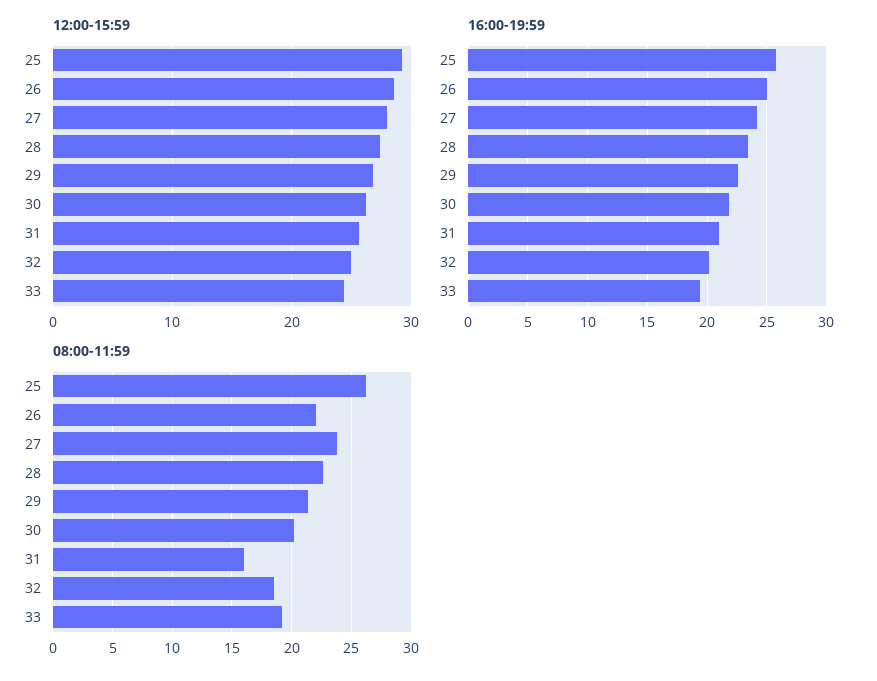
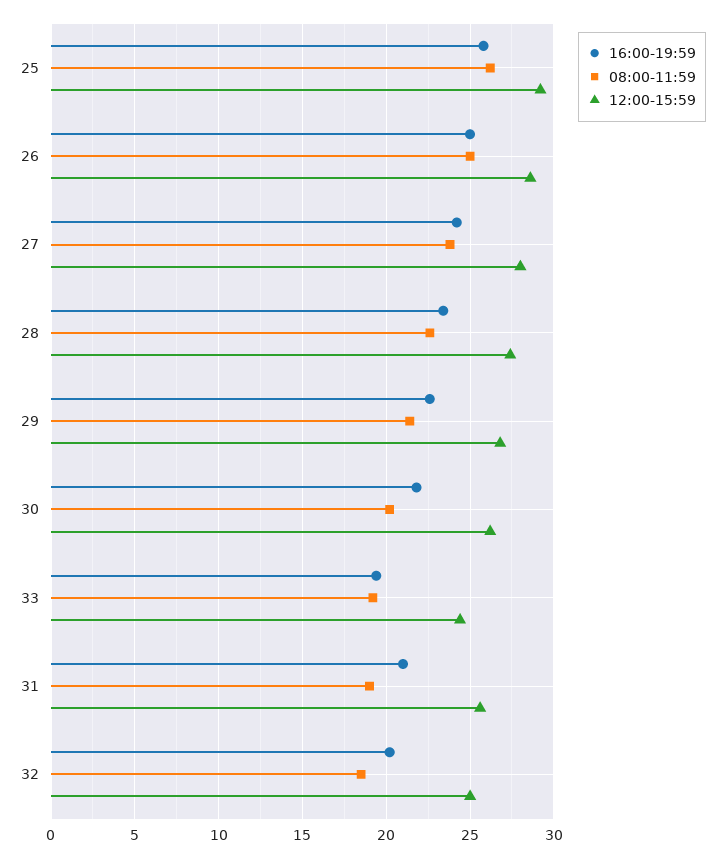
  {
    "12:00-15:59": {
      "25": 29,
      "26": 28.5,
      "27": 28,
      "28": 27.5,
      "29": 27,
      "30": 26,
      "31": 25.5,
      "32": 25,
      "33": 24.5
    },
    "16:00-19:59": {
      "25": 26,
      "26": 25,
      "27": 24,
      "28": 23.5,
      "29": 22.5,
      "30": 22,
      "31": 21,
      "32": 20,
      "33": 19.5
    },
    "08:00-11:59": {
      "25": 26,
-     "26": 22,
+     "26": 25,
      "27": 24,
      "28": 22.5,
      "29": 21.5,
      "30": 20,
-     "31": 16,
+     "31": 19,
      "32": 18.5,
      "33": 19
    }
  }

